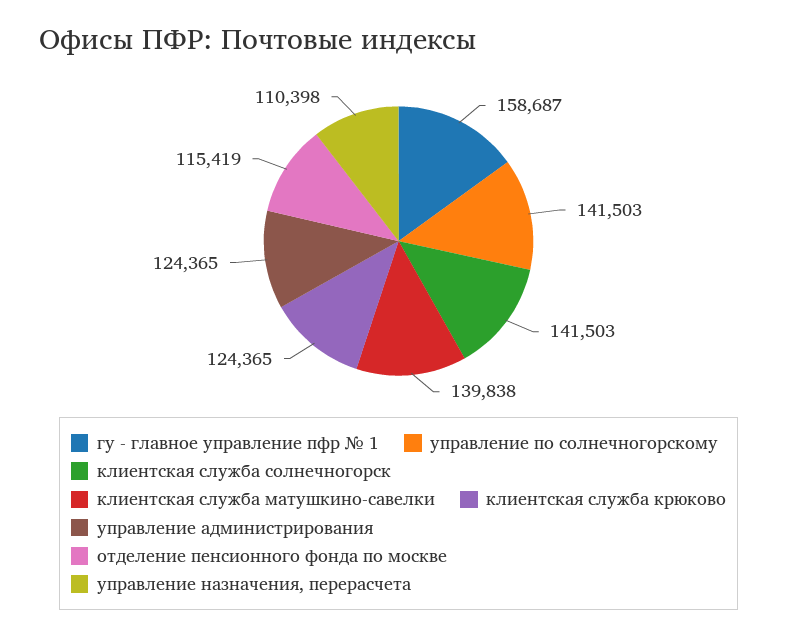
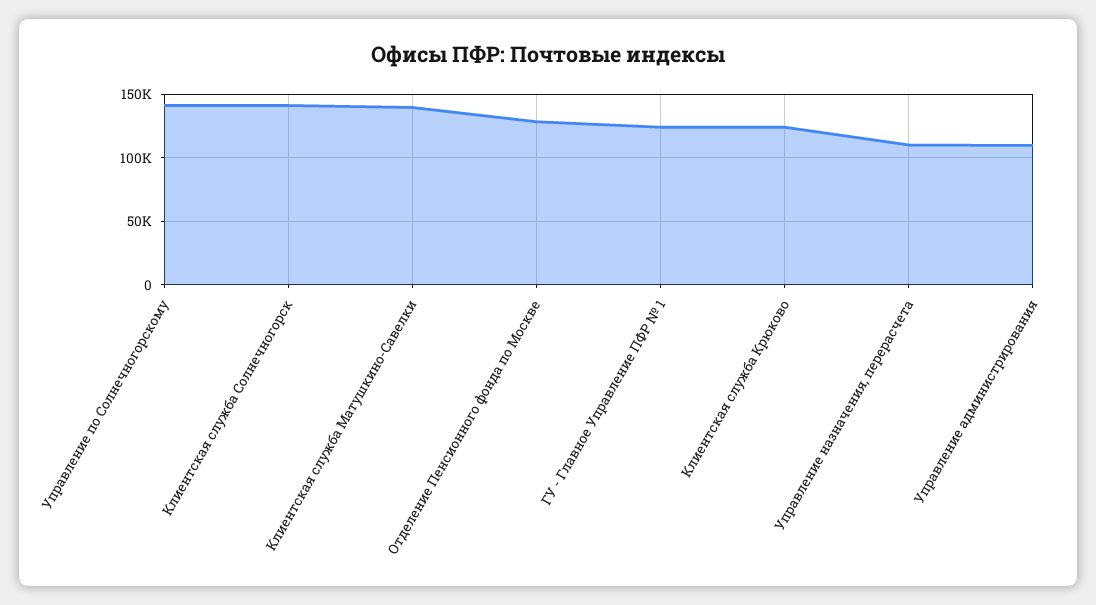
  {
-   "гу - главное управление пфр № 1": 158687,
+   "гу - главное управление пфр № 1": 125000,
    "управление по солнечногорскому": 141503,
    "клиентская служба солнечногорск": 141503,
    "клиентская служба матушкино-савелки": 139838,
    "клиентская служба крюково": 124365,
-   "управление администрирования": 124365,
+   "управление администрирования": 110000,
-   "отделение пенсионного фонда по москве": 115419,
+   "отделение пенсионного фонда по москве": 130000,
    "управление назначения, перерасчета": 110398
  }

